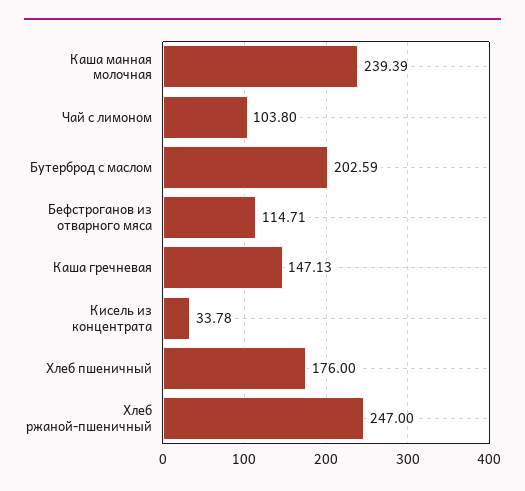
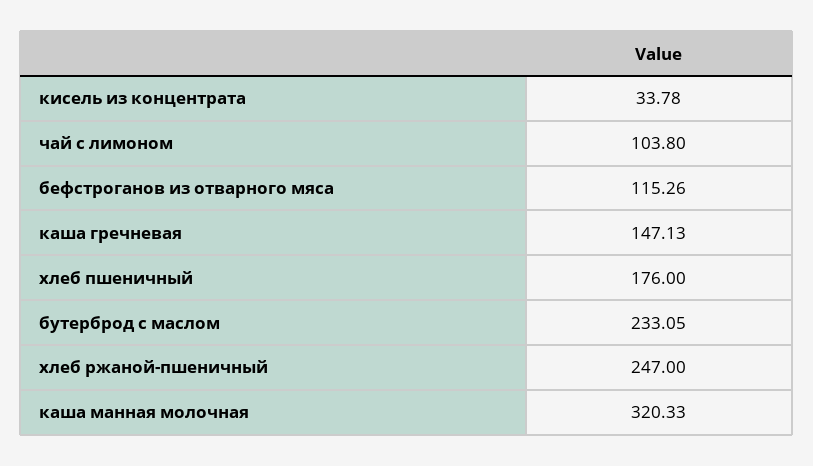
  {
-   "Каша манная молочная": 239.39,
+   "Каша манная молочная": 320.33,
    "Чай с лимоном": 103.8,
-   "Бутерброд с маслом": 202.59,
+   "Бутерброд с маслом": 233.05,
-   "Бефстроганов из отварного мяса": 114.71,
+   "Бефстроганов из отварного мяса": 115.26,
    "Каша гречневая": 147.13,
    "Кисель из концентрата": 33.78,
    "Хлеб пшеничный": 176,
    "Хлеб ржаной-пшеничный": 247
  }

